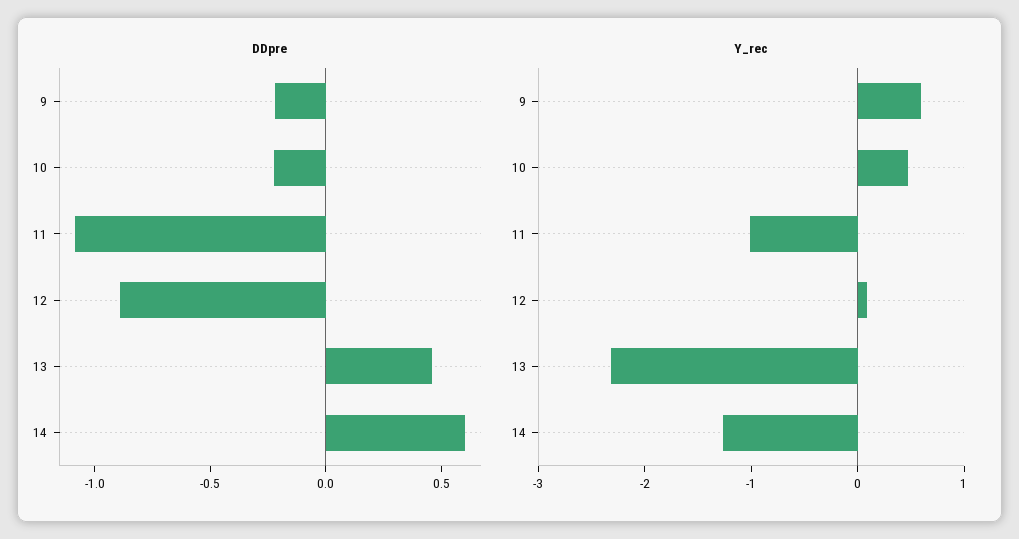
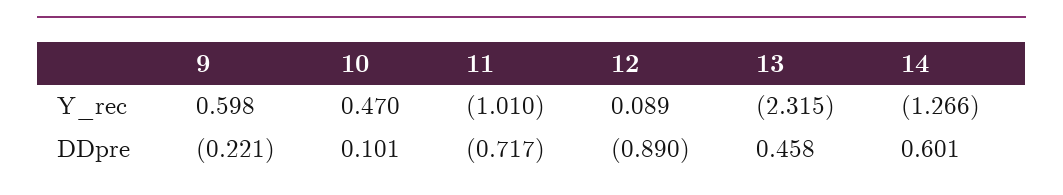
  {
    "DDpre": {
      "9": -0.221,
-     "10": -0.2,
+     "10": 0.101,
-     "11": -1.1,
+     "11": -0.717,
      "12": -0.89,
      "13": 0.458,
      "14": 0.601
    },
    "Y_rec": {
      "9": 0.598,
      "10": 0.47,
      "11": -1.01,
      "12": 0.089,
      "13": -2.315,
      "14": -1.266
    }
  }

